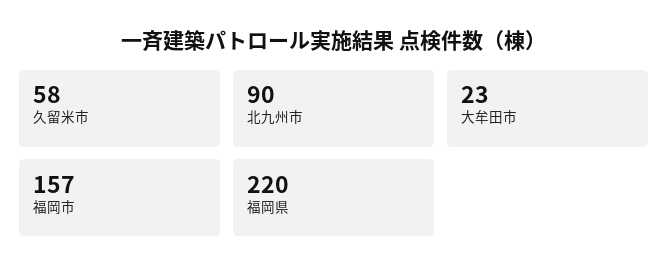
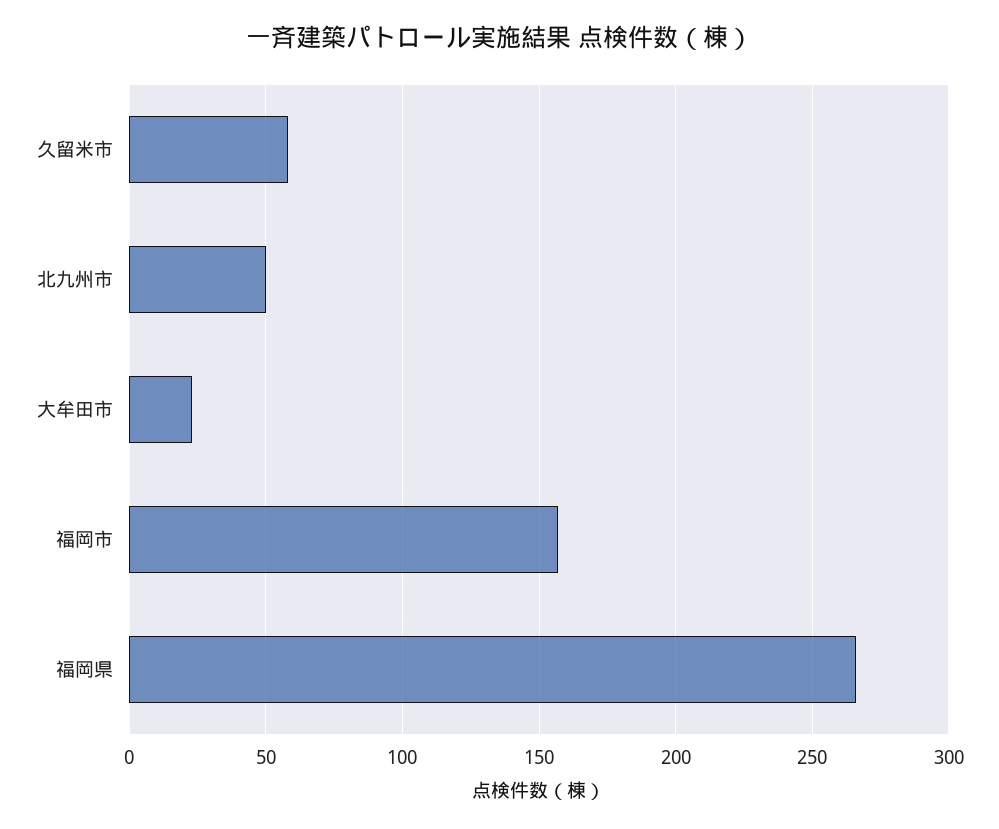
  {
    "久留米市": 58,
-   "北九州市": 90,
+   "北九州市": 50,
    "大牟田市": 23,
    "福岡市": 157,
-   "福岡県": 220
+   "福岡県": 265
  }

